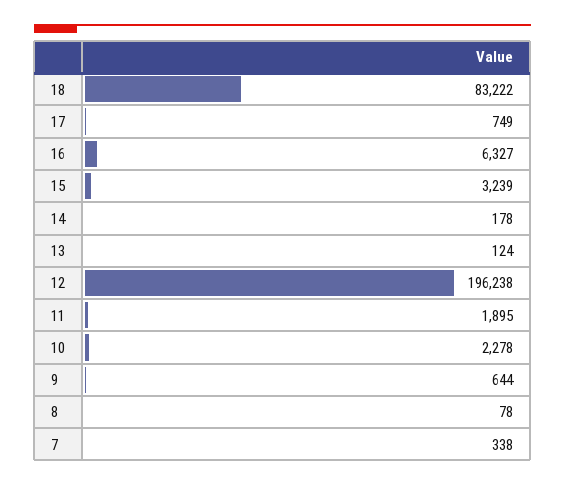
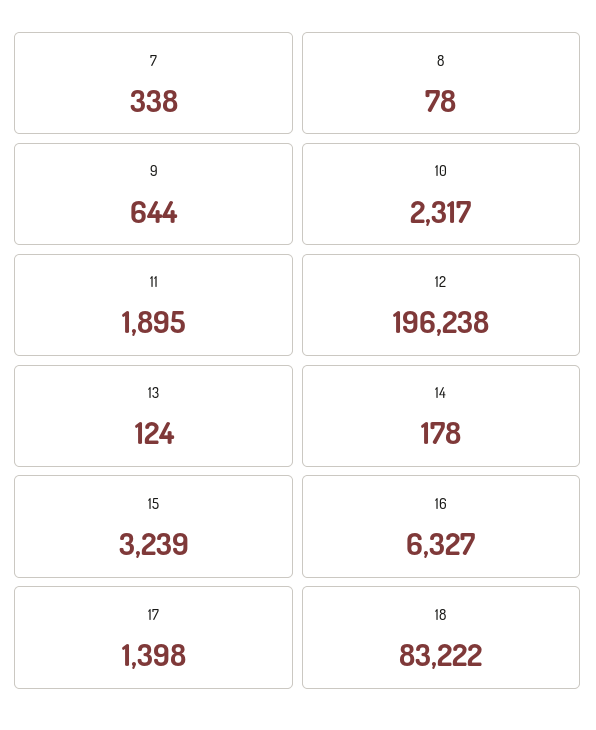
  {
    "18": 83222,
-   "17": 749,
+   "17": 1398,
    "16": 6327,
    "15": 3239,
    "14": 178,
    "13": 124,
    "12": 196238,
    "11": 1895,
-   "10": 2278,
+   "10": 2317,
    "9": 644,
    "8": 78,
    "7": 338
  }

